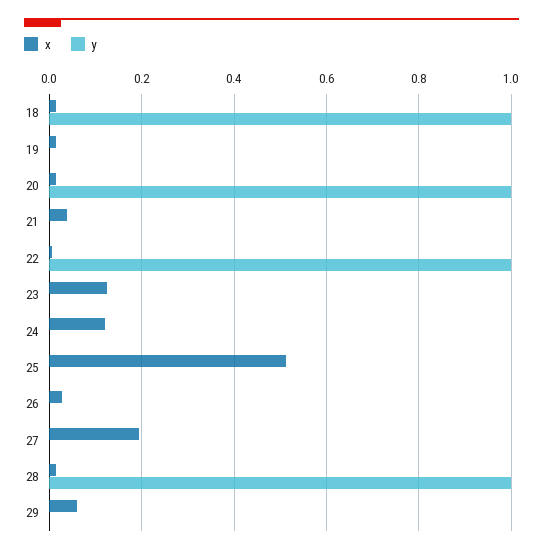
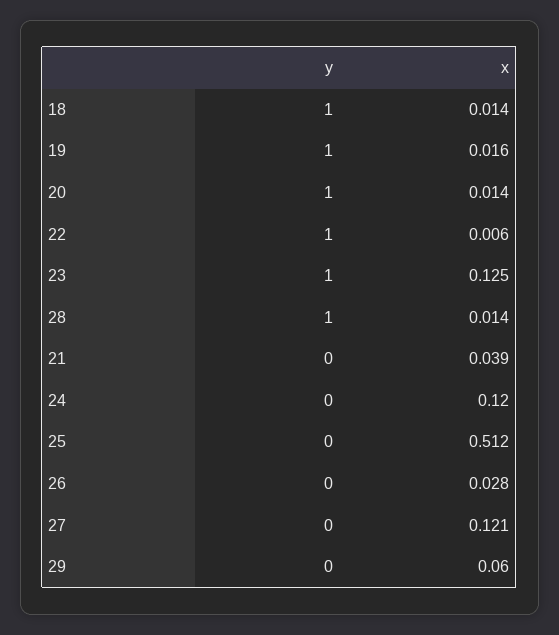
  {
    "x": {
      "18": 0.014,
      "19": 0.016,
      "20": 0.014,
      "21": 0.039,
      "22": 0.006,
      "23": 0.125,
      "24": 0.12,
      "25": 0.512,
      "26": 0.028,
-     "27": 0.2,
+     "27": 0.121,
      "28": 0.014,
      "29": 0.06
    },
    "y": {
      "18": 1,
-     "19": 0,
+     "19": 1,
      "20": 1,
      "21": 0,
      "22": 1,
-     "23": 0,
+     "23": 1,
      "24": 0,
      "25": 0,
      "26": 0,
      "27": 0,
      "28": 1,
      "29": 0
    }
  }

